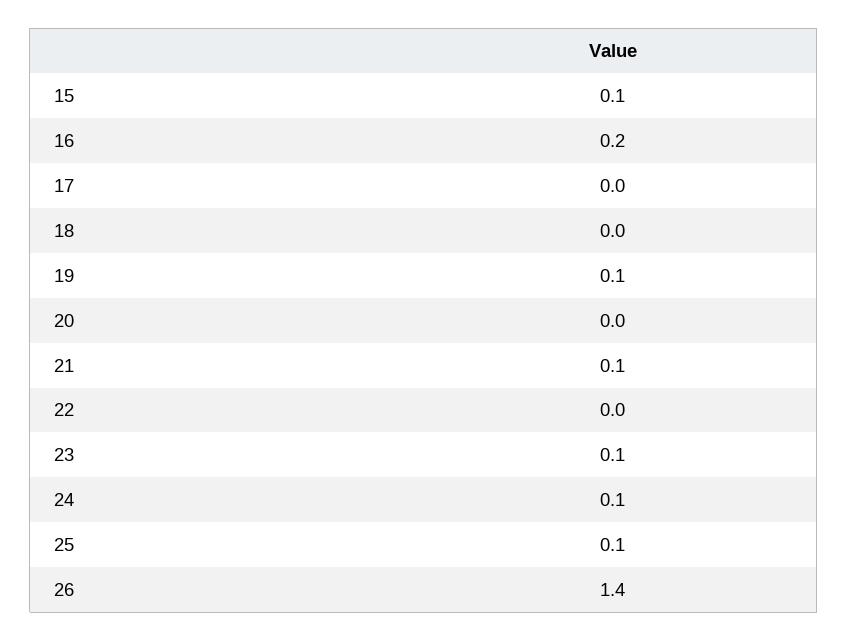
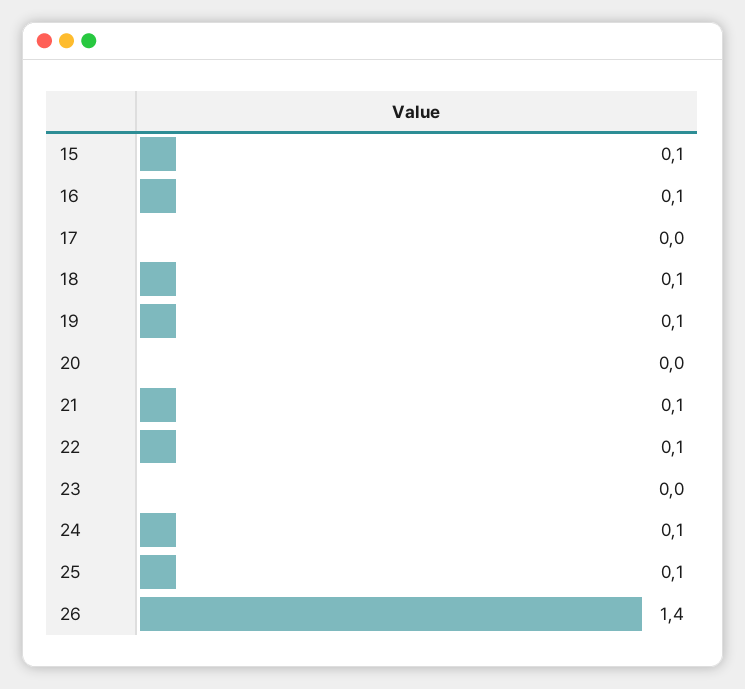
  {
    "15": 0.1,
-   "16": 0.2,
+   "16": 0.1,
    "17": 0,
-   "18": 0,
+   "18": 0.1,
    "19": 0.1,
    "20": 0,
    "21": 0.1,
-   "22": 0,
+   "22": 0.1,
-   "23": 0.1,
+   "23": 0,
    "24": 0.1,
    "25": 0.1,
    "26": 1.4
  }

